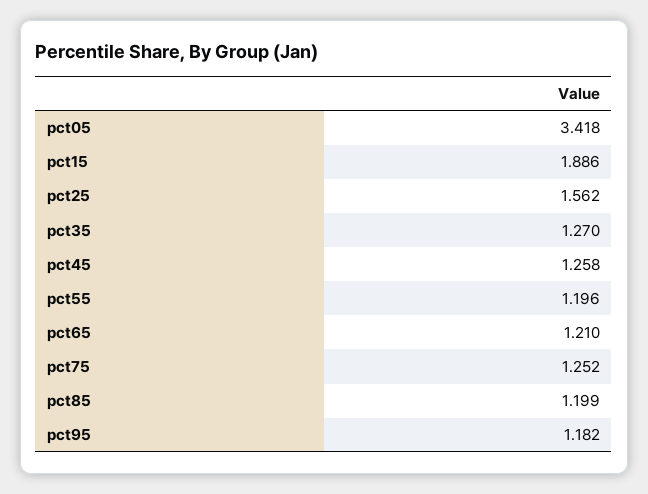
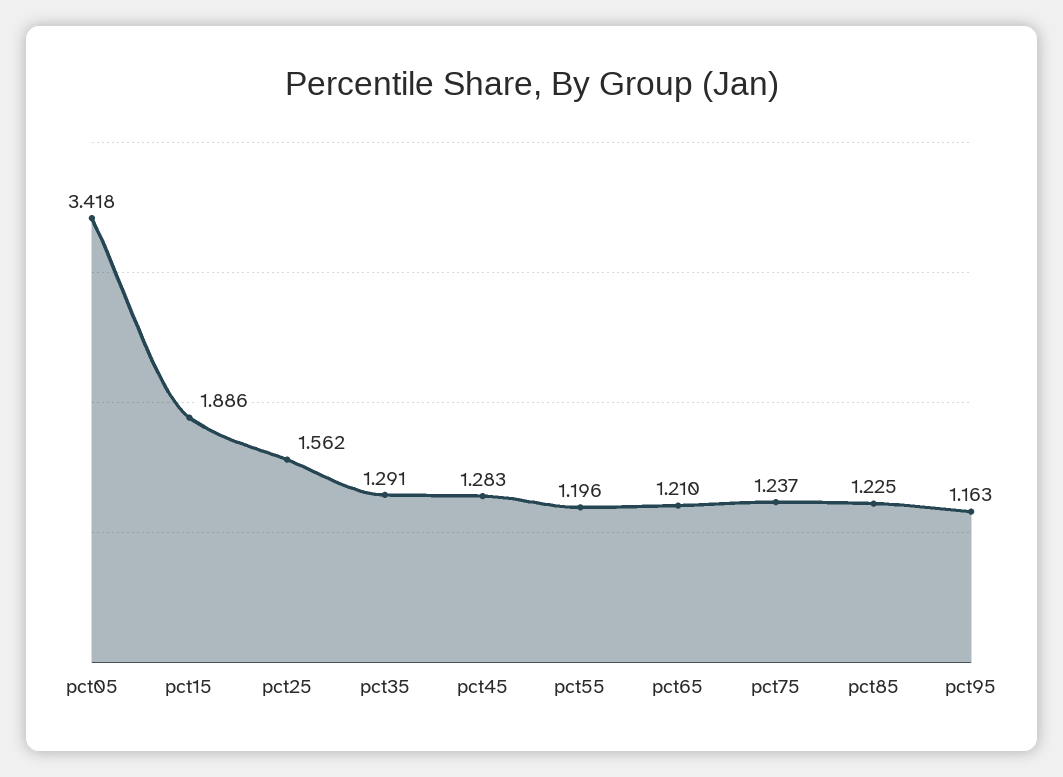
  {
    "pct05": 3.418,
    "pct15": 1.886,
    "pct25": 1.562,
-   "pct35": 1.27,
+   "pct35": 1.291,
-   "pct45": 1.258,
+   "pct45": 1.283,
    "pct55": 1.196,
    "pct65": 1.21,
-   "pct75": 1.252,
+   "pct75": 1.237,
-   "pct85": 1.199,
+   "pct85": 1.225,
-   "pct95": 1.182
+   "pct95": 1.163
  }

